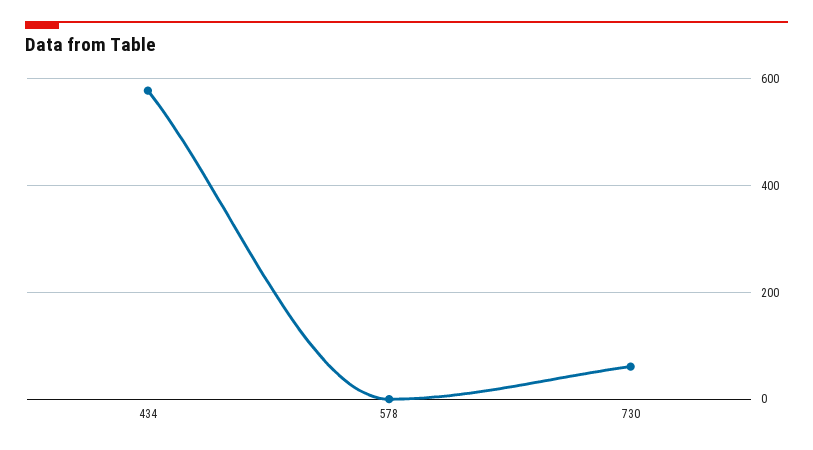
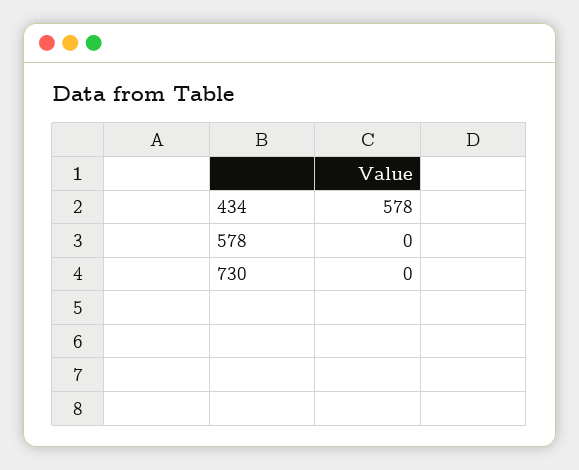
  {
    "434": 578,
    "578": 0,
-   "730": 60
+   "730": 0
  }

